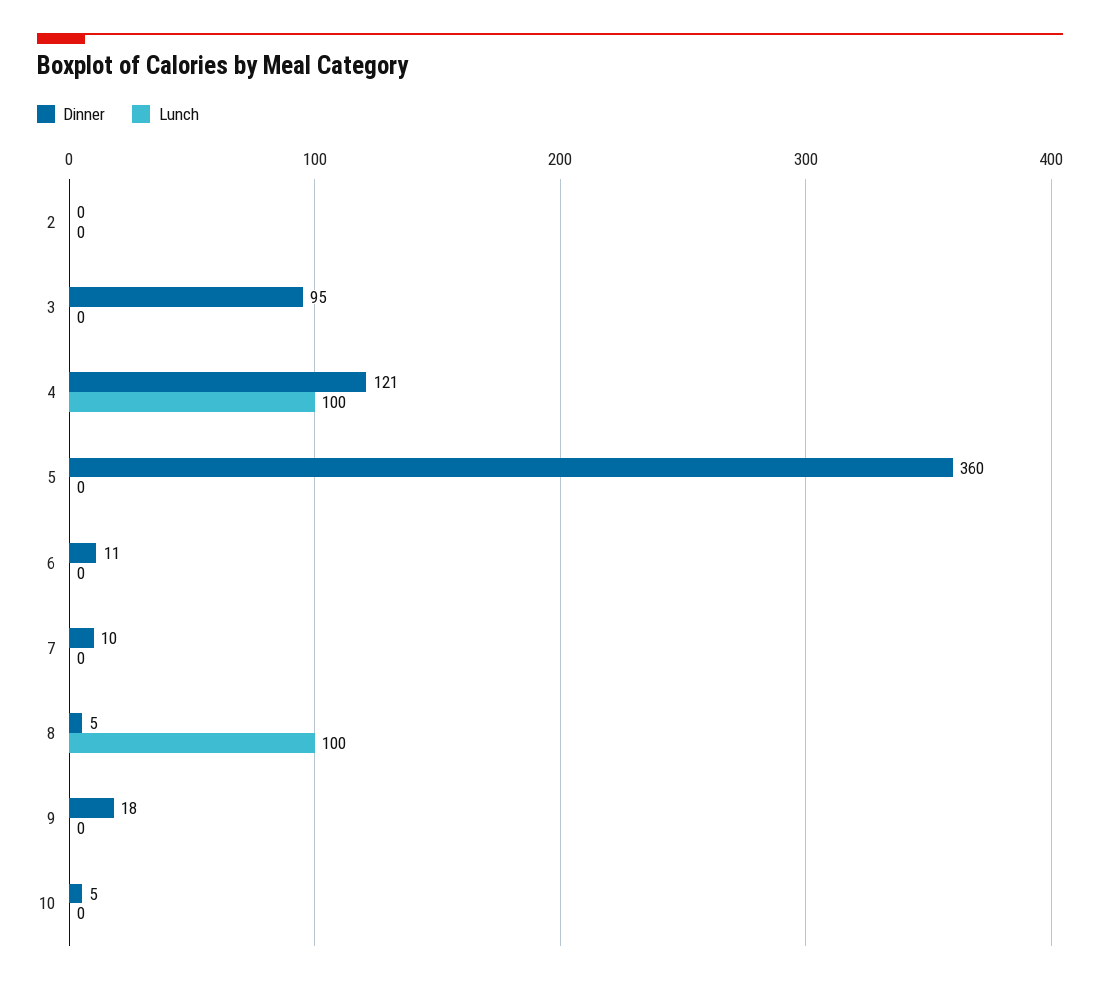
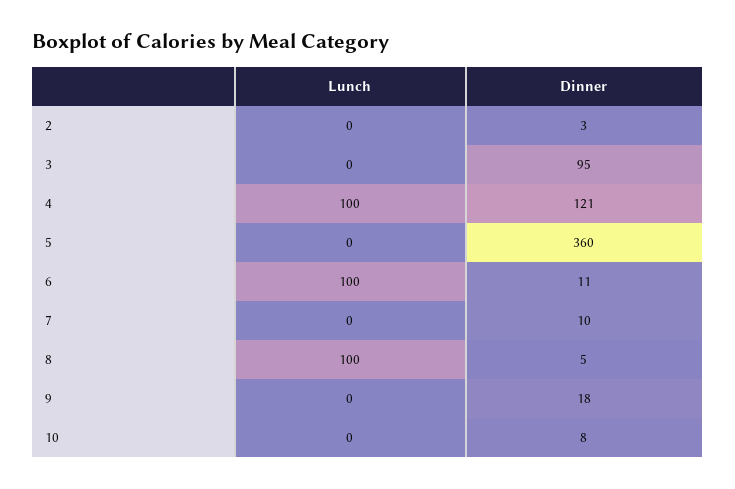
  {
    "Dinner": {
-     "2": 0,
+     "2": 3,
      "3": 95,
      "4": 121,
      "5": 360,
      "6": 11,
      "7": 10,
      "8": 5,
      "9": 18,
-     "10": 5
+     "10": 8
    },
    "Lunch": {
      "2": 0,
      "3": 0,
      "4": 100,
      "5": 0,
-     "6": 0,
+     "6": 100,
      "7": 0,
      "8": 100,
      "9": 0,
      "10": 0
    }
  }

